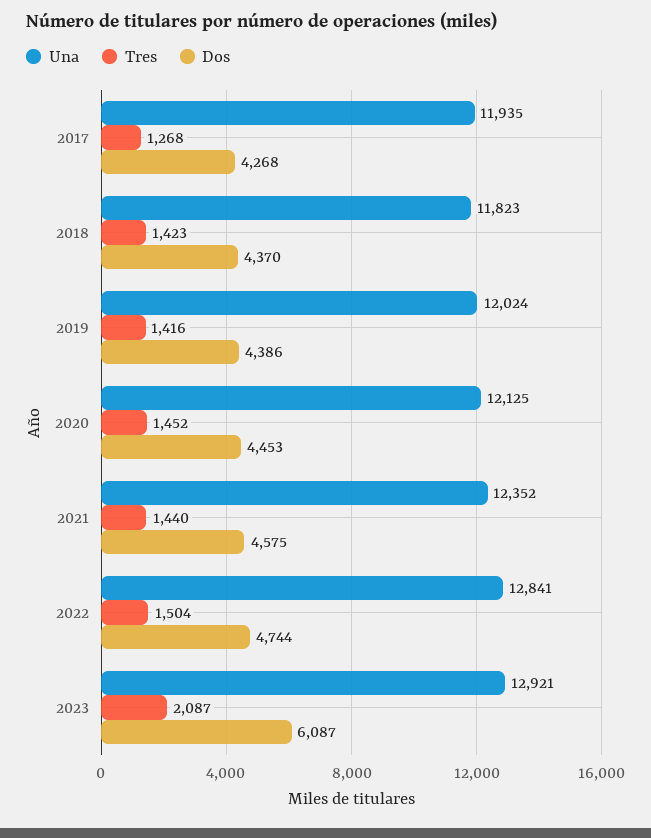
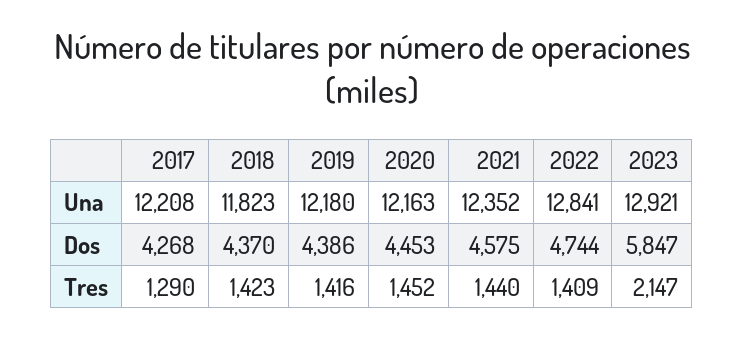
  {
    "Una": {
-     "2017": 11935,
+     "2017": 12208,
      "2018": 11823,
-     "2019": 12024,
+     "2019": 12180,
-     "2020": 12125,
+     "2020": 12163,
      "2021": 12352,
      "2022": 12841,
      "2023": 12921
    },
    "Tres": {
-     "2017": 1268,
+     "2017": 1290,
      "2018": 1423,
      "2019": 1416,
      "2020": 1452,
      "2021": 1440,
-     "2022": 1504,
+     "2022": 1409,
-     "2023": 2087
+     "2023": 2147
    },
    "Dos": {
      "2017": 4268,
      "2018": 4370,
      "2019": 4386,
      "2020": 4453,
      "2021": 4575,
      "2022": 4744,
-     "2023": 6087
+     "2023": 5847
    }
  }

